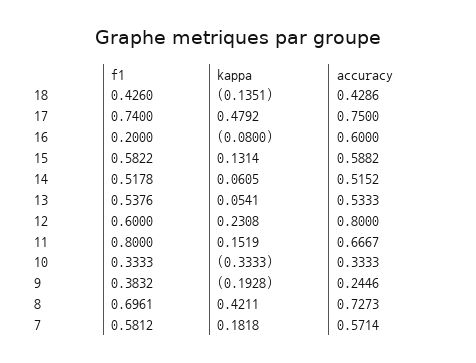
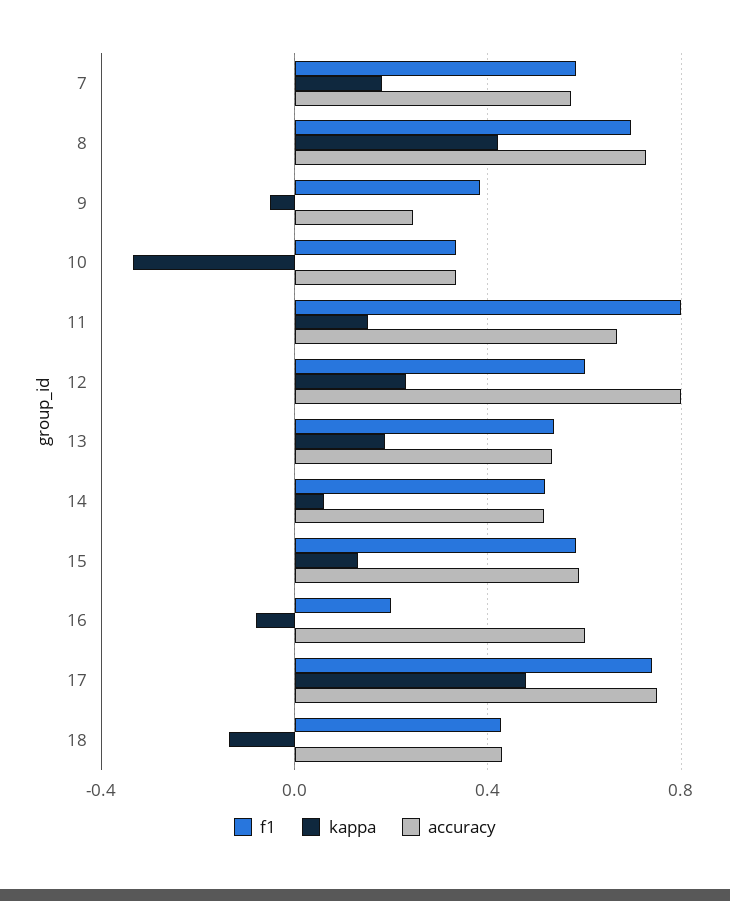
  {
    "f1": {
      "18": 0.426,
      "17": 0.74,
      "16": 0.2,
      "15": 0.5822,
      "14": 0.5178,
      "13": 0.5376,
      "12": 0.6,
      "11": 0.8,
      "10": 0.3333,
      "9": 0.3832,
      "8": 0.6961,
      "7": 0.5812
    },
    "kappa": {
      "18": -0.1351,
      "17": 0.4792,
      "16": -0.08,
      "15": 0.1314,
      "14": 0.0605,
-     "13": 0.0541,
+     "13": 0.2,
      "12": 0.2308,
      "11": 0.1519,
      "10": -0.3333,
-     "9": -0.1928,
+     "9": -0.05,
      "8": 0.4211,
      "7": 0.1818
    },
    "accuracy": {
      "18": 0.4286,
      "17": 0.75,
      "16": 0.6,
      "15": 0.5882,
      "14": 0.5152,
      "13": 0.5333,
      "12": 0.8,
      "11": 0.6667,
      "10": 0.3333,
      "9": 0.2446,
      "8": 0.7273,
      "7": 0.5714
    }
  }

